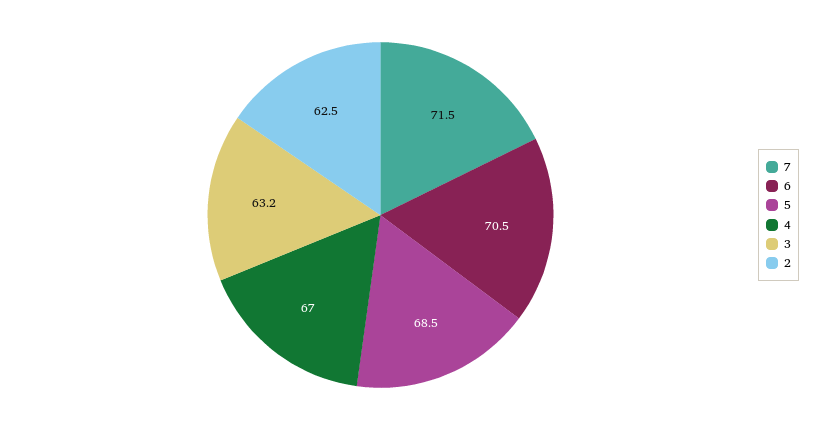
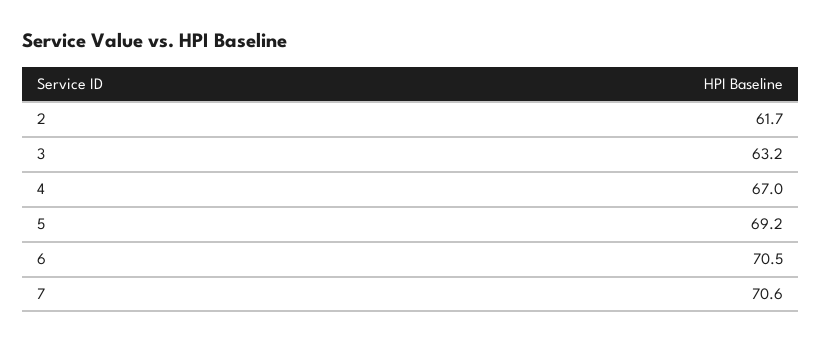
  {
-   "7": 71.5,
+   "7": 70.6,
    "6": 70.5,
-   "5": 68.5,
+   "5": 69.2,
    "4": 67,
    "3": 63.2,
-   "2": 62.5
+   "2": 61.7
  }

